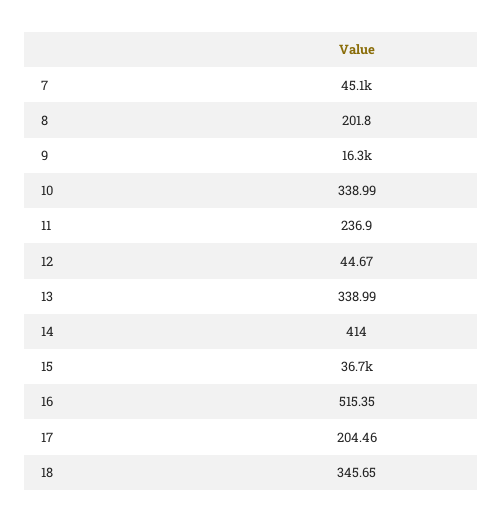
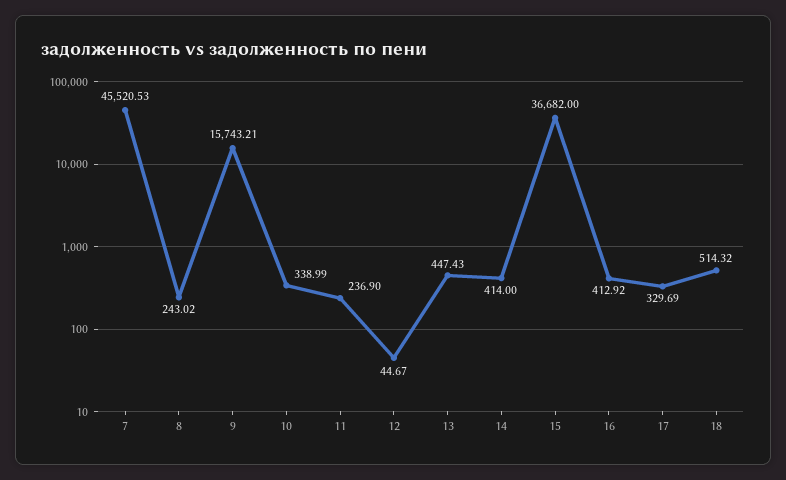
  {
-   "7": 45100,
+   "7": 45520.53,
-   "8": 201.8,
+   "8": 243.02,
-   "9": 16300,
+   "9": 15743.21,
    "10": 338.99,
    "11": 236.9,
    "12": 44.67,
-   "13": 338.99,
+   "13": 447.43,
    "14": 414,
    "15": 36682,
-   "16": 515.35,
+   "16": 412.92,
-   "17": 204.46,
+   "17": 329.69,
-   "18": 345.65
+   "18": 514.32
  }

